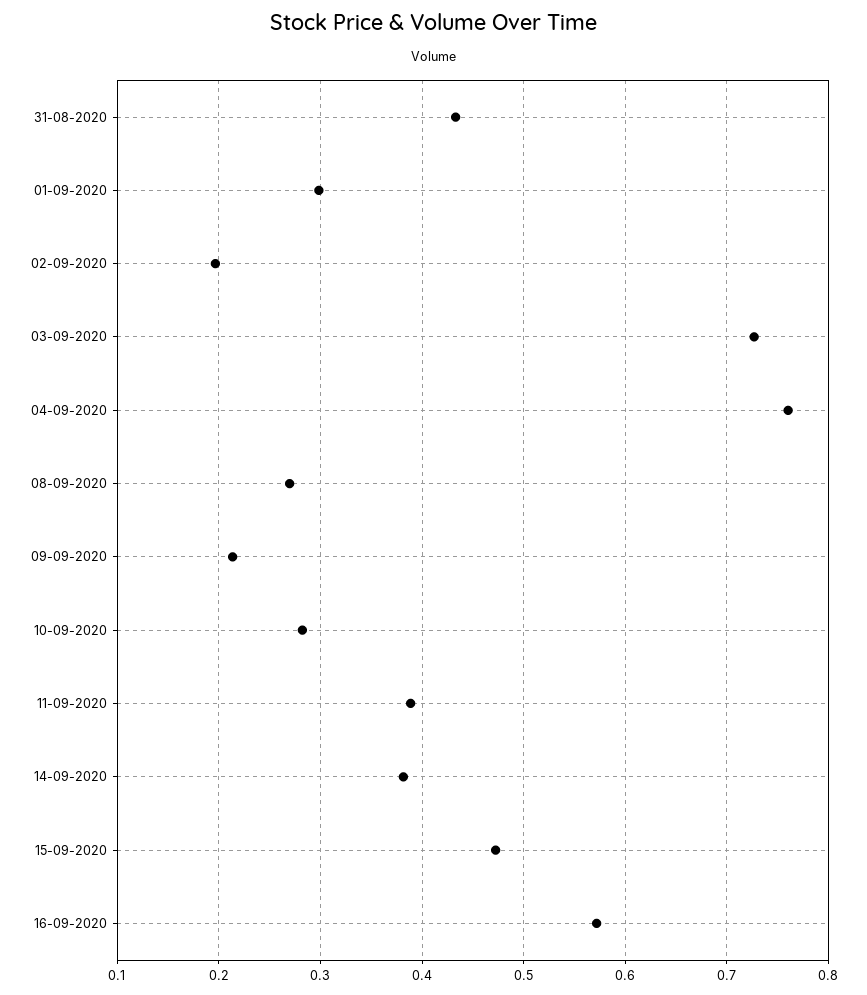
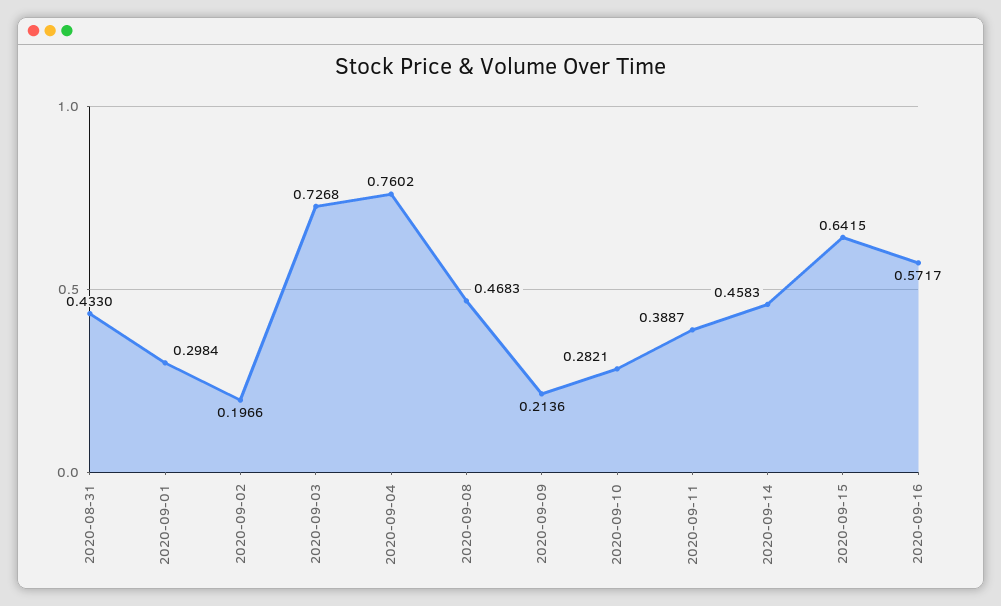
  {
    "31-08-2020": 0.433,
    "01-09-2020": 0.2984,
    "02-09-2020": 0.1966,
    "03-09-2020": 0.7268,
    "04-09-2020": 0.7602,
-   "08-09-2020": 0.27,
+   "08-09-2020": 0.4683,
    "09-09-2020": 0.2136,
    "10-09-2020": 0.2821,
    "11-09-2020": 0.3887,
-   "14-09-2020": 0.38,
+   "14-09-2020": 0.4583,
-   "15-09-2020": 0.47,
+   "15-09-2020": 0.6415,
    "16-09-2020": 0.5717
  }

